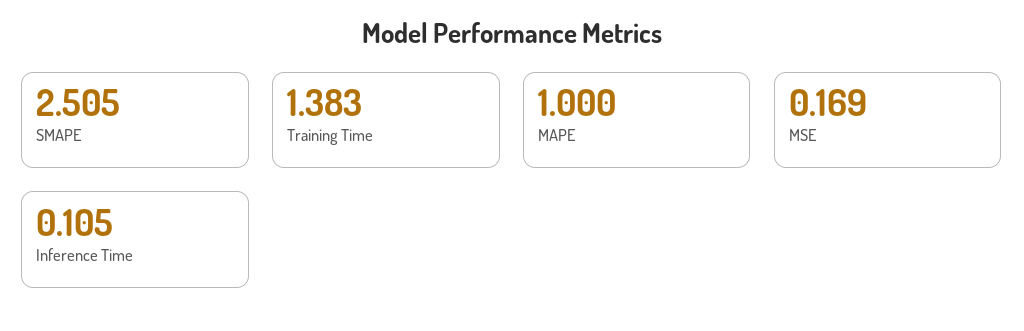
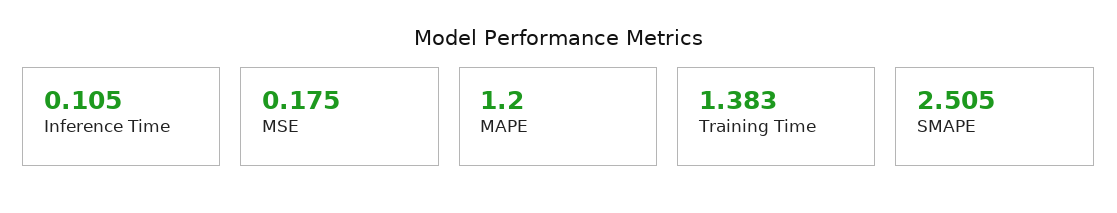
  {
    "SMAPE": 2.505,
    "Training Time": 1.383,
-   "MAPE": 1,
+   "MAPE": 1.2,
-   "MSE": 0.169,
+   "MSE": 0.175,
    "Inference Time": 0.105
  }

